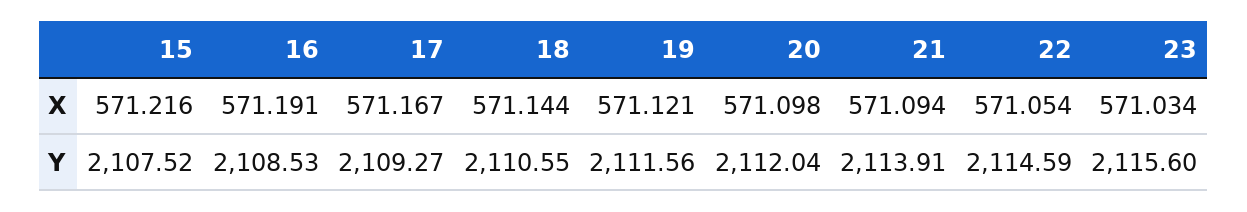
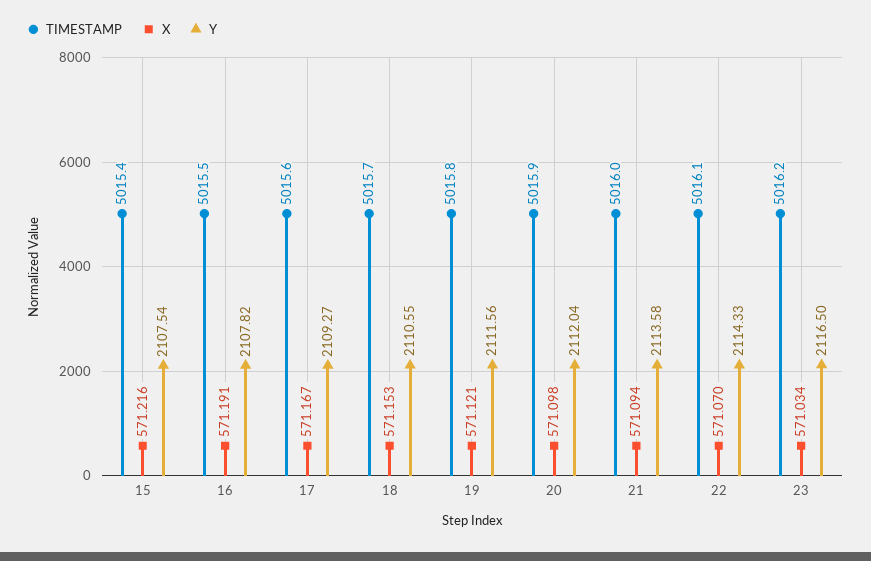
  {
    "X": {
      "15": 571.216,
      "16": 571.191,
      "17": 571.167,
-     "18": 571.144,
+     "18": 571.153,
      "19": 571.121,
      "20": 571.098,
      "21": 571.094,
-     "22": 571.054,
+     "22": 571.07,
      "23": 571.034
    },
    "Y": {
-     "15": 2107.52,
+     "15": 2107.54,
-     "16": 2108.53,
+     "16": 2107.82,
      "17": 2109.27,
      "18": 2110.55,
      "19": 2111.56,
      "20": 2112.04,
-     "21": 2113.91,
+     "21": 2113.58,
-     "22": 2114.59,
+     "22": 2114.33,
-     "23": 2115.6
+     "23": 2116.5
-   }
+   },
+   "TIMESTAMP": {
+     "15": 5015.4,
+     "16": 5015.5,
+     "17": 5015.6,
+     "18": 5015.7,
+     "19": 5015.8,
+     "20": 5015.9,
+     "21": 5016,
+     "22": 5016.1,
+     "23": 5016.2
+   }
  }

